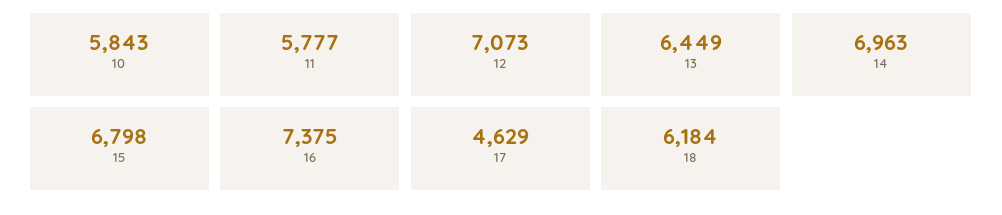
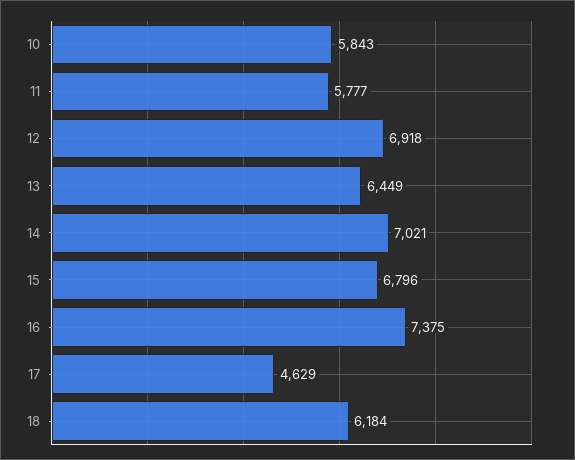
  {
    "10": 5843,
    "11": 5777,
-   "12": 7073,
+   "12": 6918,
    "13": 6449,
-   "14": 6963,
+   "14": 7021,
-   "15": 6798,
+   "15": 6796,
    "16": 7375,
    "17": 4629,
    "18": 6184
  }

